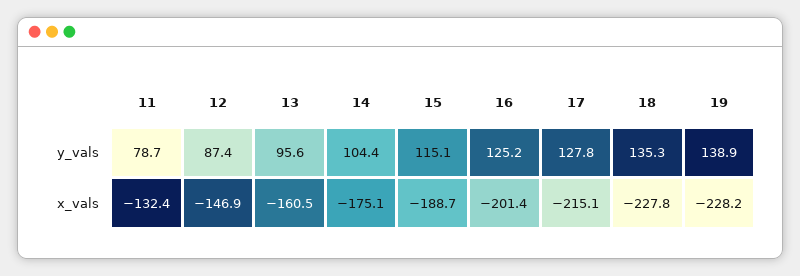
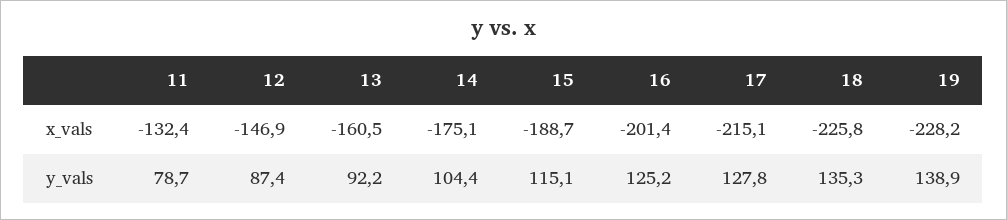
  {
    "11": {
      "y_vals": 78.7,
      "x_vals": -132.4
    },
    "12": {
      "y_vals": 87.4,
      "x_vals": -146.9
    },
    "13": {
-     "y_vals": 95.6,
+     "y_vals": 92.2,
      "x_vals": -160.5
    },
    "14": {
      "y_vals": 104.4,
      "x_vals": -175.1
    },
    "15": {
      "y_vals": 115.1,
      "x_vals": -188.7
    },
    "16": {
      "y_vals": 125.2,
      "x_vals": -201.4
    },
    "17": {
      "y_vals": 127.8,
      "x_vals": -215.1
    },
    "18": {
      "y_vals": 135.3,
-     "x_vals": -227.8
+     "x_vals": -225.8
    },
    "19": {
      "y_vals": 138.9,
      "x_vals": -228.2
    }
  }

